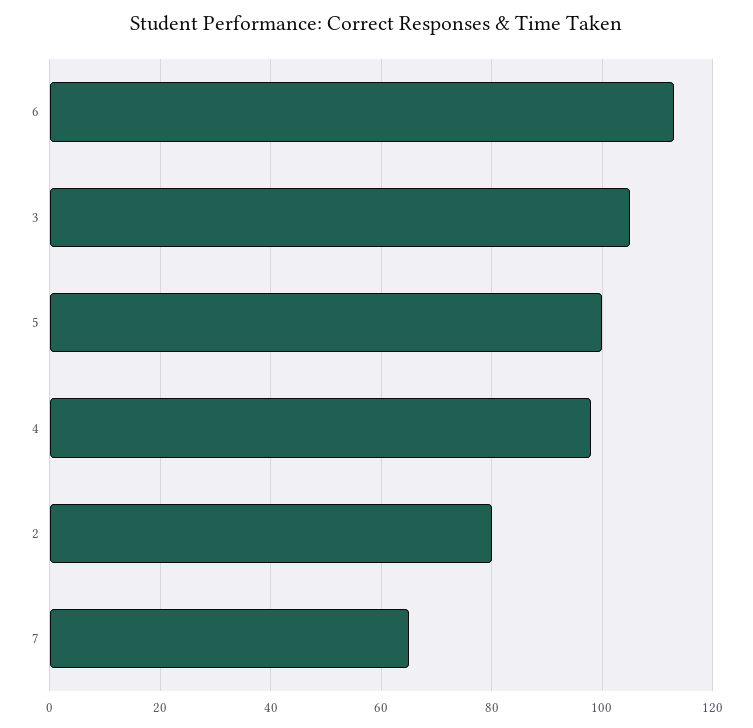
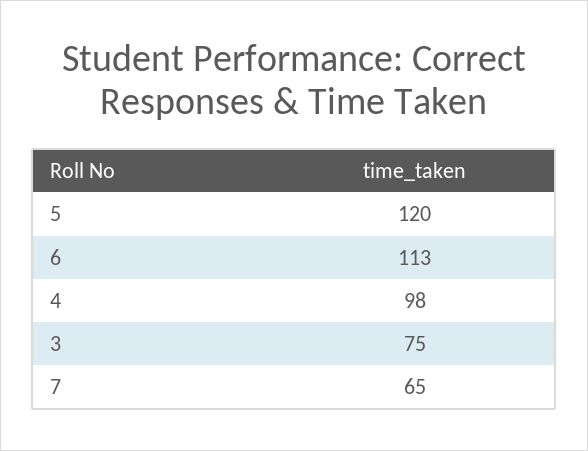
  {
    "6": 113,
-   "3": 105,
+   "3": 75,
-   "5": 100,
+   "5": 120,
    "4": 98,
-   "2": 80,
    "7": 65
  }

